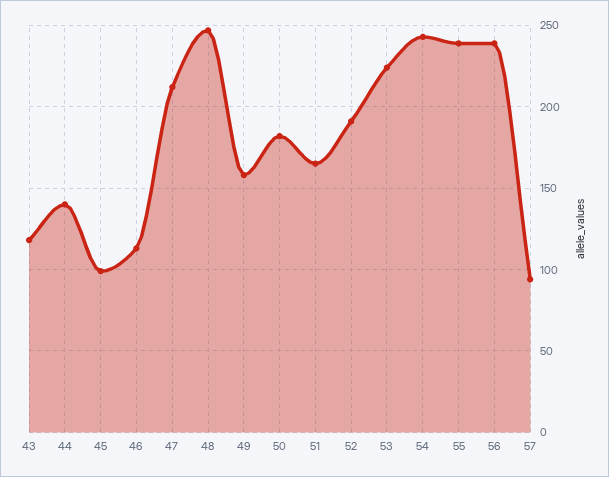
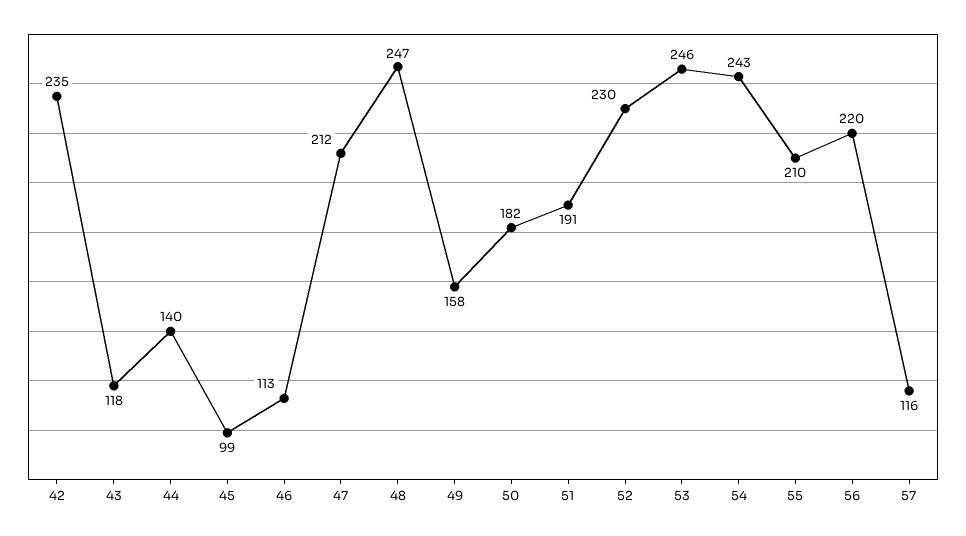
  {
    "43": 118,
    "44": 140,
    "45": 99,
    "46": 113,
    "47": 212,
    "48": 247,
    "49": 158,
    "50": 182,
-   "51": 165,
+   "51": 191,
-   "52": 190,
+   "52": 230,
-   "53": 225,
+   "53": 246,
    "54": 243,
-   "55": 240,
+   "55": 210,
-   "56": 240,
+   "56": 220,
-   "57": 95
+   "57": 116,
+   "42": 235
  }

